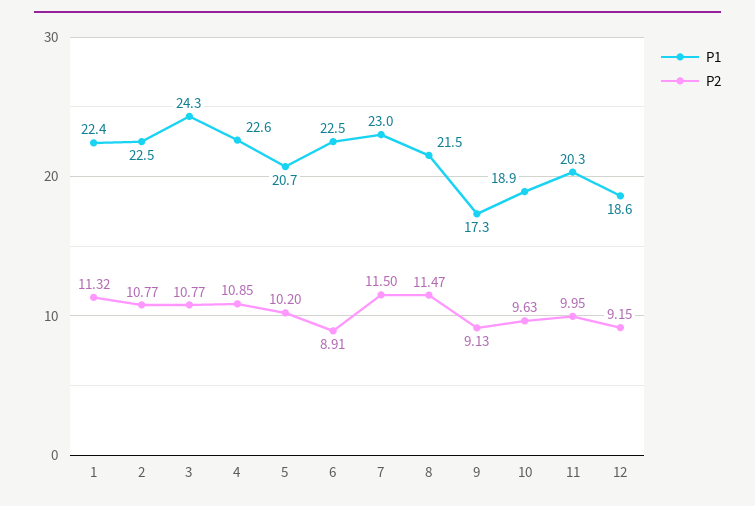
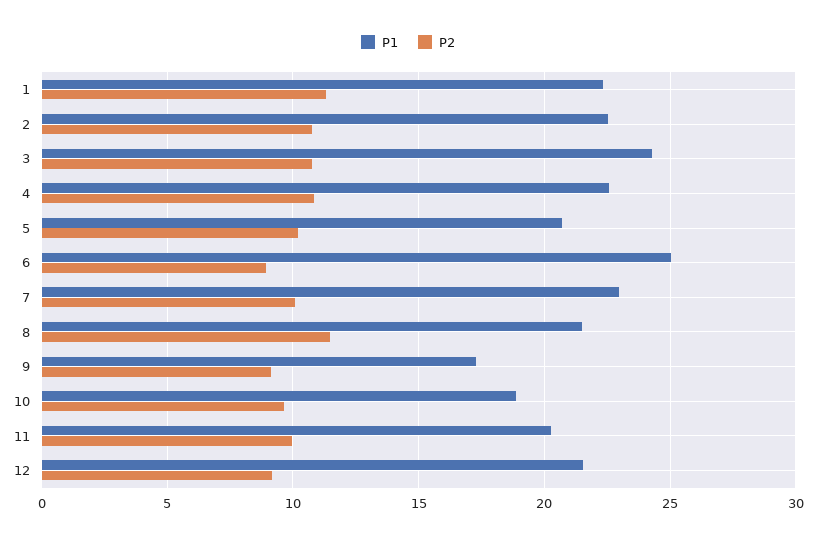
  {
    "P1": {
      "1": 22.4,
      "2": 22.5,
      "3": 24.3,
      "4": 22.6,
      "5": 20.7,
-     "6": 22.5,
+     "6": 25,
      "7": 23,
      "8": 21.5,
      "9": 17.3,
      "10": 18.9,
      "11": 20.3,
-     "12": 18.6
+     "12": 21.5
    },
    "P2": {
      "1": 11.32,
      "2": 10.77,
      "3": 10.77,
      "4": 10.85,
      "5": 10.2,
      "6": 8.91,
-     "7": 11.5,
+     "7": 10,
      "8": 11.47,
      "9": 9.13,
      "10": 9.63,
      "11": 9.95,
      "12": 9.15
    }
  }

